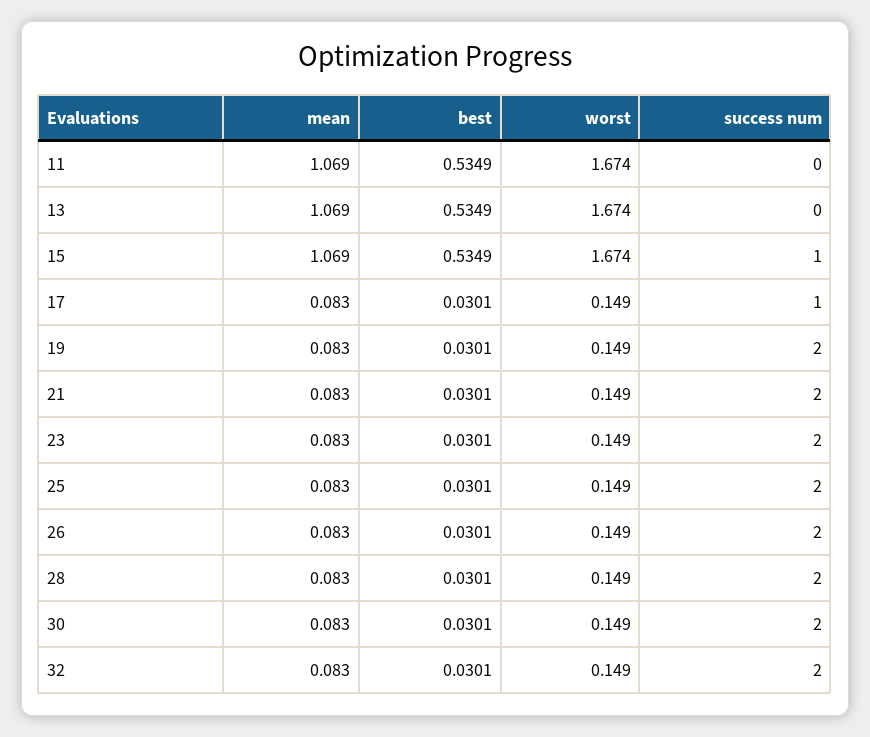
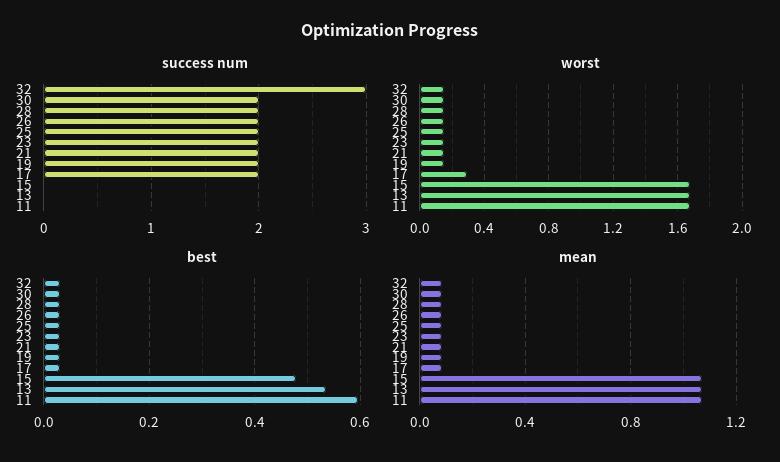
  {
    "mean": {
      "11": 1.069,
      "13": 1.069,
      "15": 1.069,
      "17": 0.083,
      "19": 0.083,
      "21": 0.083,
      "23": 0.083,
      "25": 0.083,
      "26": 0.083,
      "28": 0.083,
      "30": 0.083,
      "32": 0.083
    },
    "best": {
-     "11": 0.5349,
+     "11": 0.6,
      "13": 0.5349,
-     "15": 0.5349,
+     "15": 0.48,
      "17": 0.0301,
      "19": 0.0301,
      "21": 0.0301,
      "23": 0.0301,
      "25": 0.0301,
      "26": 0.0301,
      "28": 0.0301,
      "30": 0.0301,
      "32": 0.0301
    },
    "worst": {
      "11": 1.674,
      "13": 1.674,
      "15": 1.674,
-     "17": 0.149,
+     "17": 0.3,
      "19": 0.149,
      "21": 0.149,
      "23": 0.149,
      "25": 0.149,
      "26": 0.149,
      "28": 0.149,
      "30": 0.149,
      "32": 0.149
    },
    "success num": {
      "11": 0,
      "13": 0,
-     "15": 1,
+     "15": 0,
-     "17": 1,
+     "17": 2,
      "19": 2,
      "21": 2,
      "23": 2,
      "25": 2,
      "26": 2,
      "28": 2,
      "30": 2,
-     "32": 2
+     "32": 3
    }
  }

